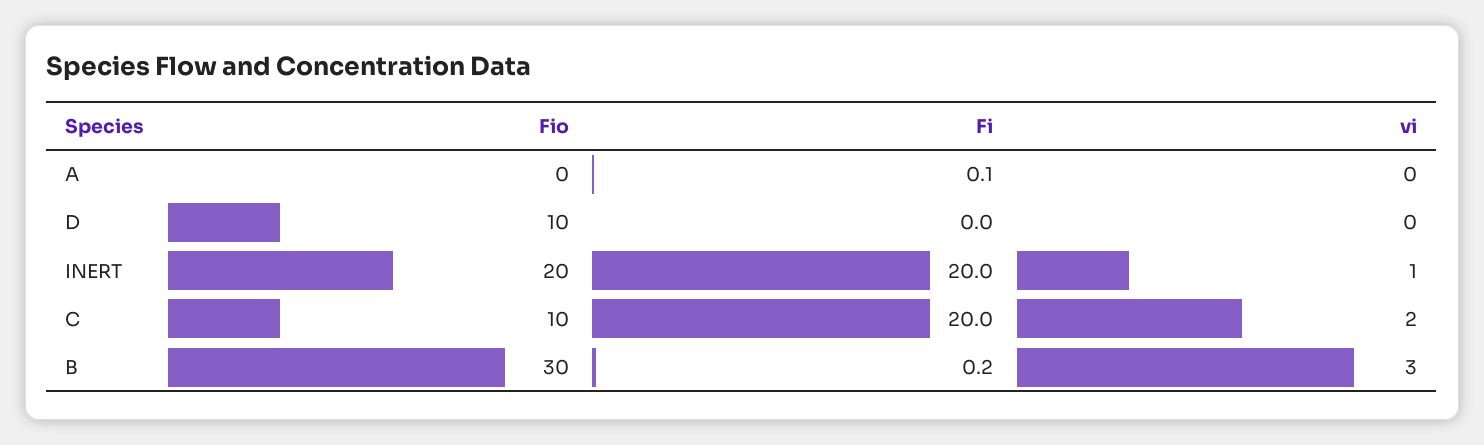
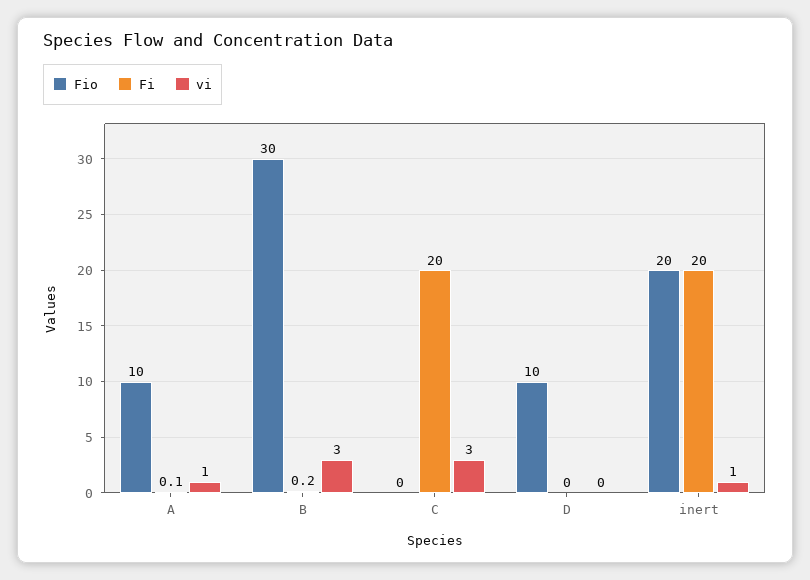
  {
    "Fio": {
-     "A": 0,
+     "A": 10,
      "D": 10,
      "INERT": 20,
-     "C": 10,
+     "C": 0,
      "B": 30
    },
    "Fi": {
      "A": 0.1,
      "D": 0,
      "INERT": 20,
      "C": 20,
      "B": 0.2
    },
    "vi": {
-     "A": 0,
+     "A": 1,
      "D": 0,
      "INERT": 1,
-     "C": 2,
+     "C": 3,
      "B": 3
    }
  }

